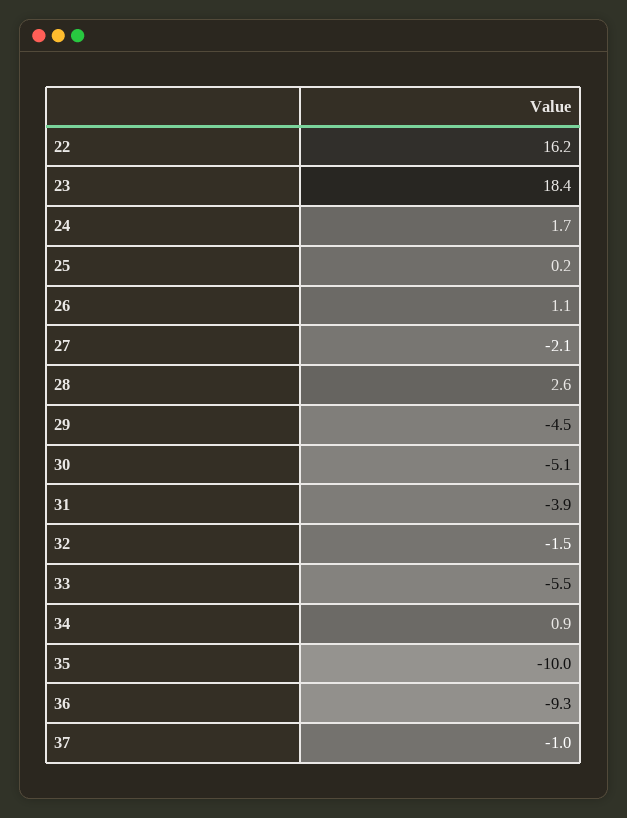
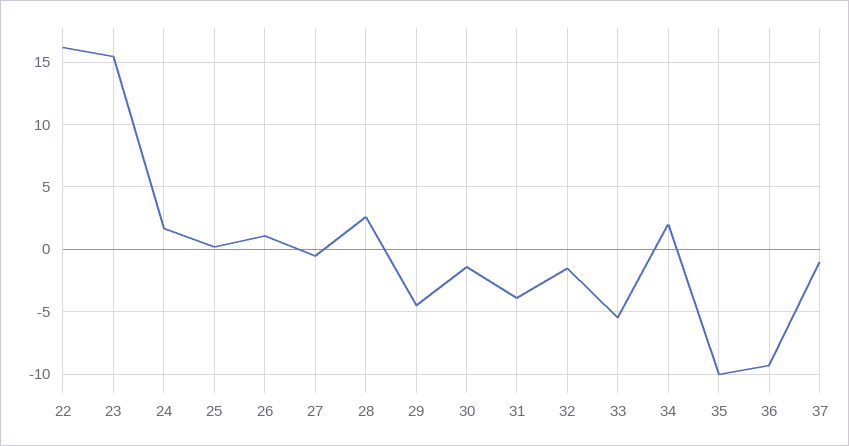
  {
    "22": 16.2,
-   "23": 18.4,
+   "23": 15.5,
    "24": 1.7,
    "25": 0.2,
    "26": 1.1,
-   "27": -2.1,
+   "27": -0.5,
    "28": 2.6,
    "29": -4.5,
-   "30": -5.1,
+   "30": -1.5,
    "31": -3.9,
    "32": -1.5,
    "33": -5.5,
-   "34": 0.9,
+   "34": 2,
    "35": -10,
    "36": -9.3,
    "37": -1
  }

